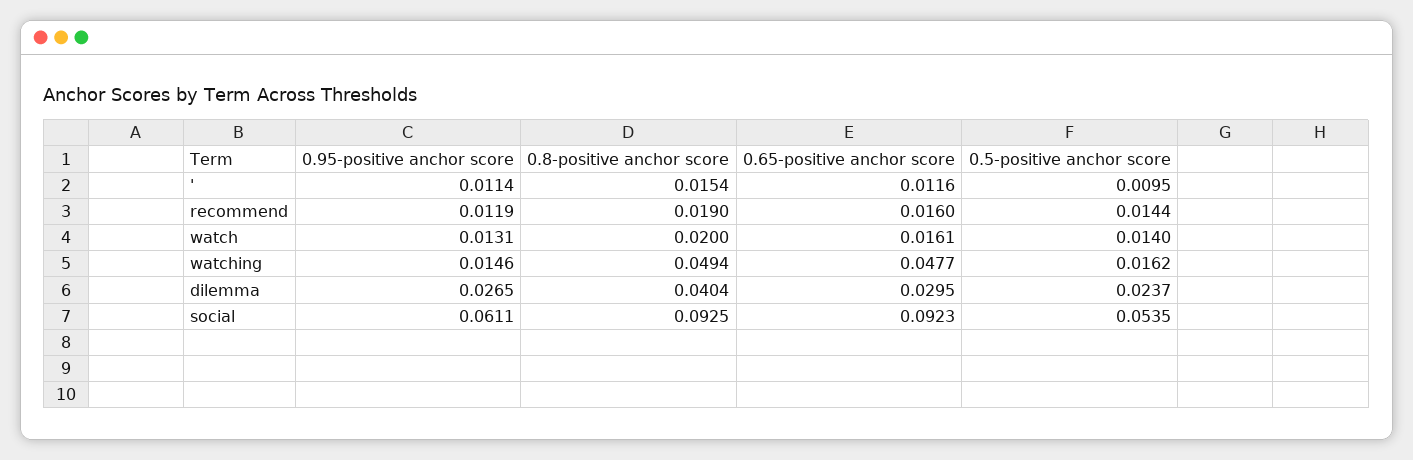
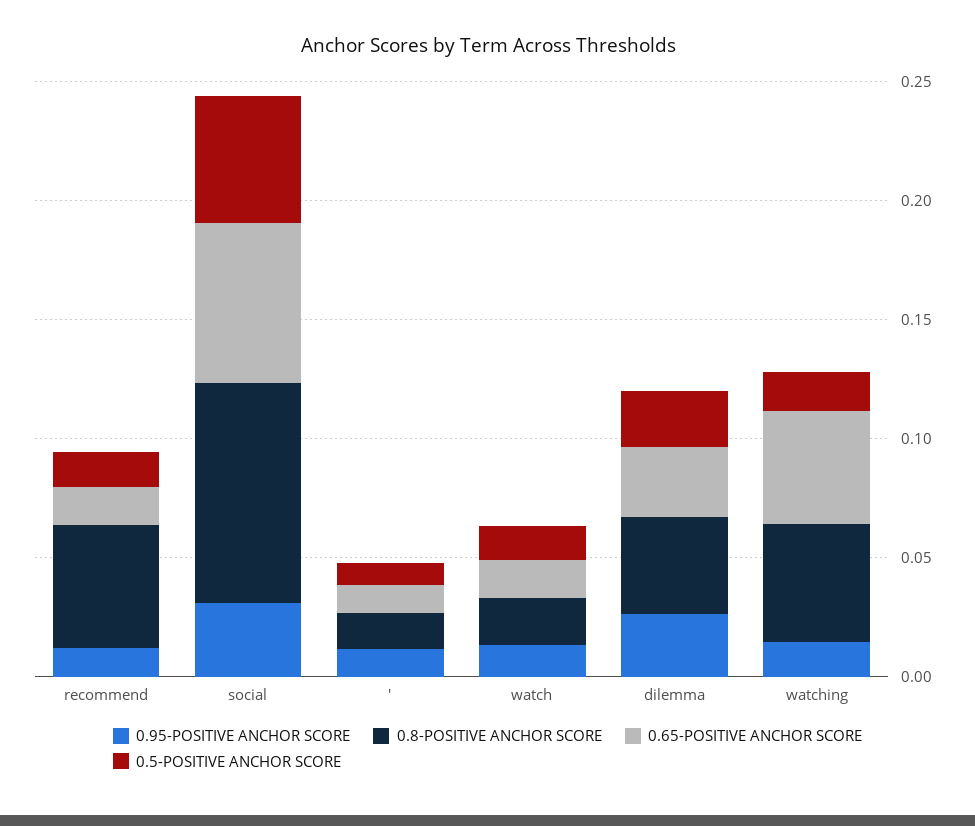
  {
    "0.95-positive anchor score": {
      "'": 0.0114,
      "recommend": 0.0119,
      "watch": 0.0131,
      "watching": 0.0146,
      "dilemma": 0.0265,
-     "social": 0.0611
+     "social": 0.03
    },
    "0.8-positive anchor score": {
      "'": 0.0154,
-     "recommend": 0.019,
+     "recommend": 0.05,
      "watch": 0.02,
      "watching": 0.0494,
      "dilemma": 0.0404,
      "social": 0.0925
    },
    "0.65-positive anchor score": {
      "'": 0.0116,
      "recommend": 0.016,
      "watch": 0.0161,
      "watching": 0.0477,
      "dilemma": 0.0295,
-     "social": 0.0923
+     "social": 0.07
    },
    "0.5-positive anchor score": {
      "'": 0.0095,
      "recommend": 0.0144,
      "watch": 0.014,
      "watching": 0.0162,
      "dilemma": 0.0237,
      "social": 0.0535
    }
  }

